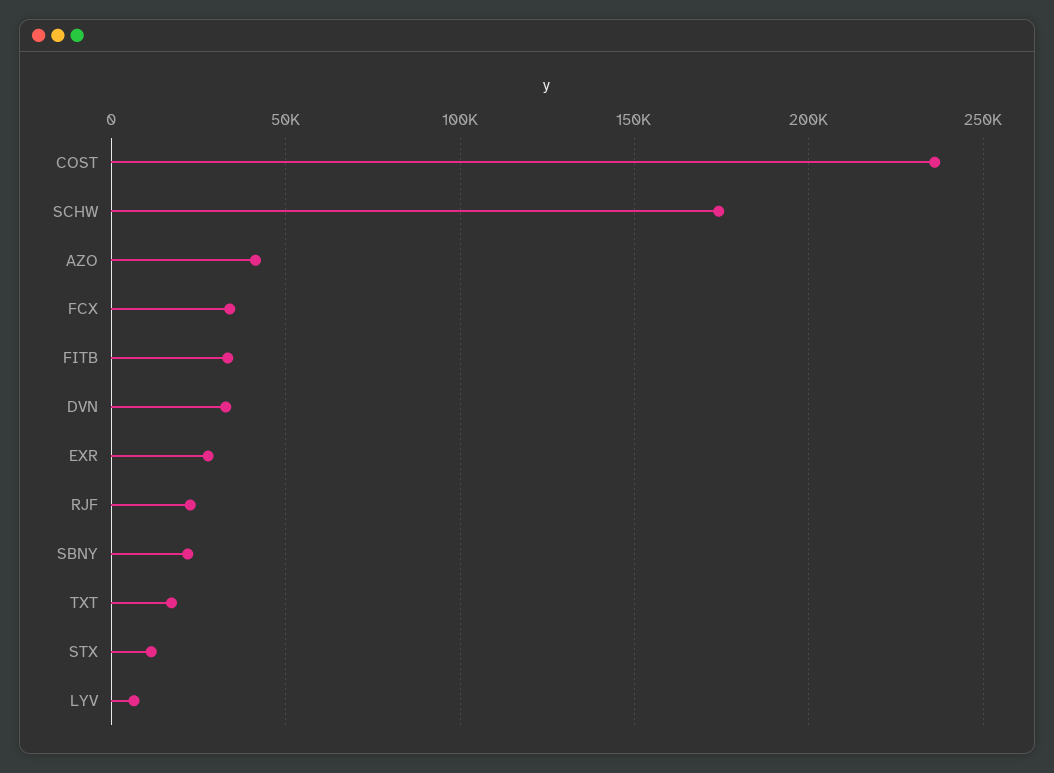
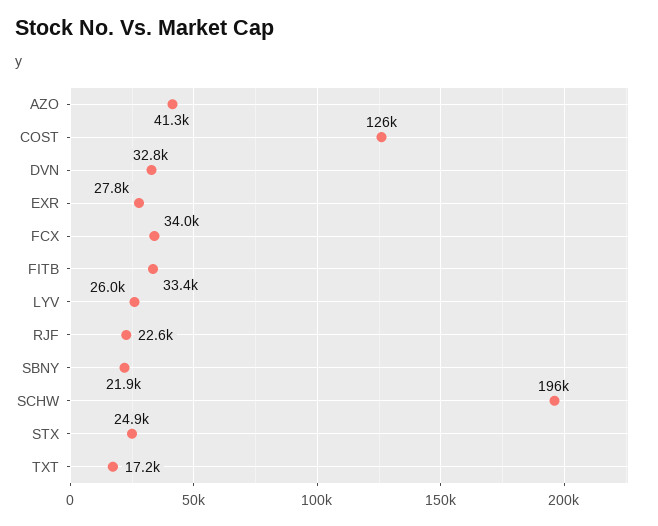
  {
-   "COST": 235000,
+   "COST": 126000,
-   "SCHW": 175000,
+   "SCHW": 196000,
    "AZO": 41300,
    "FCX": 34000,
    "FITB": 33400,
    "DVN": 32800,
    "EXR": 27800,
    "RJF": 22600,
    "SBNY": 21900,
    "TXT": 17200,
-   "STX": 10000,
+   "STX": 24900,
-   "LYV": 5000
+   "LYV": 26000
  }

